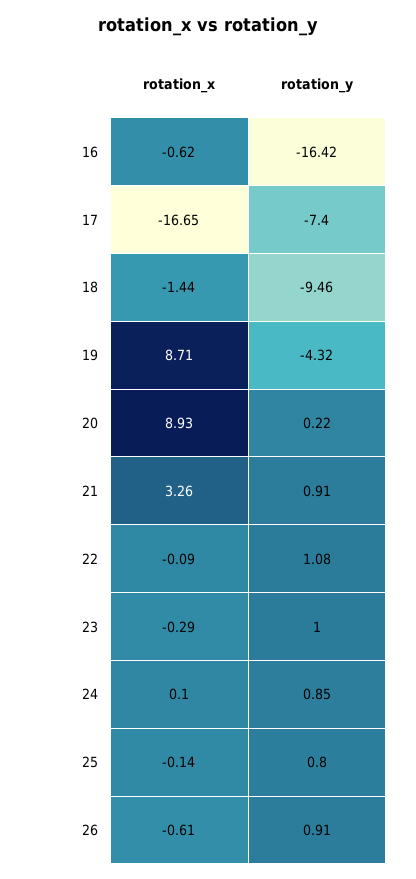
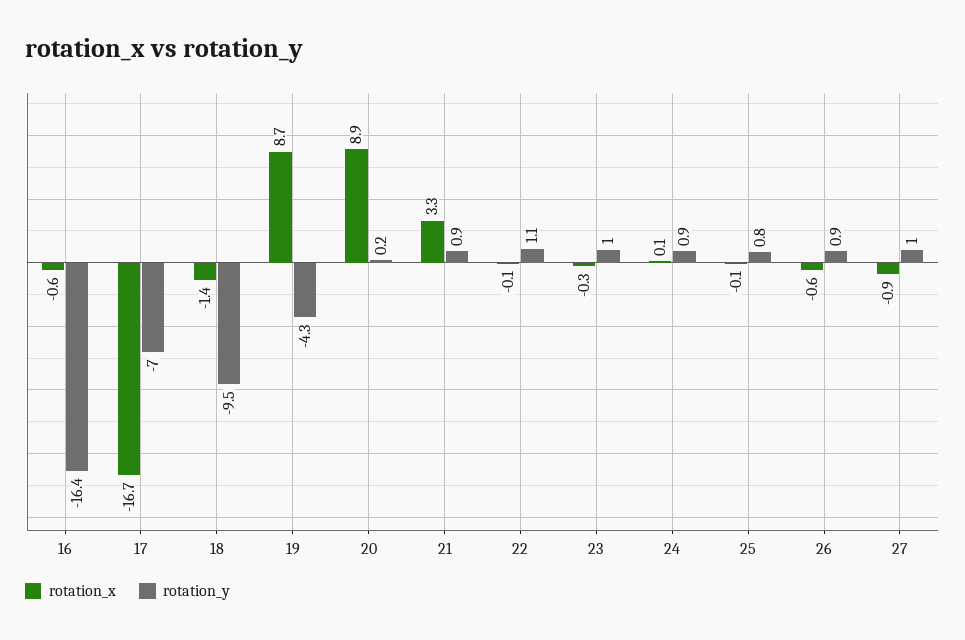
  {
    "rotation_x": {
      "16": -0.62,
      "17": -16.65,
      "18": -1.44,
      "19": 8.71,
      "20": 8.93,
      "21": 3.26,
      "22": -0.09,
      "23": -0.29,
      "24": 0.1,
      "25": -0.14,
-     "26": -0.61
+     "26": -0.61,
+     "27": -0.9
    },
    "rotation_y": {
      "16": -16.42,
-     "17": -7.4,
+     "17": -7,
      "18": -9.46,
      "19": -4.32,
      "20": 0.22,
      "21": 0.91,
      "22": 1.08,
      "23": 1,
      "24": 0.85,
      "25": 0.8,
-     "26": 0.91
+     "26": 0.91,
+     "27": 1
    }
  }

